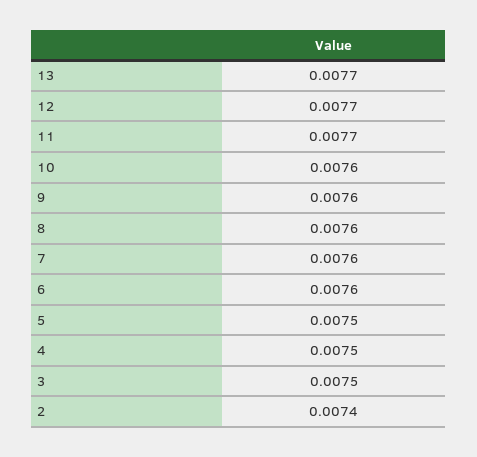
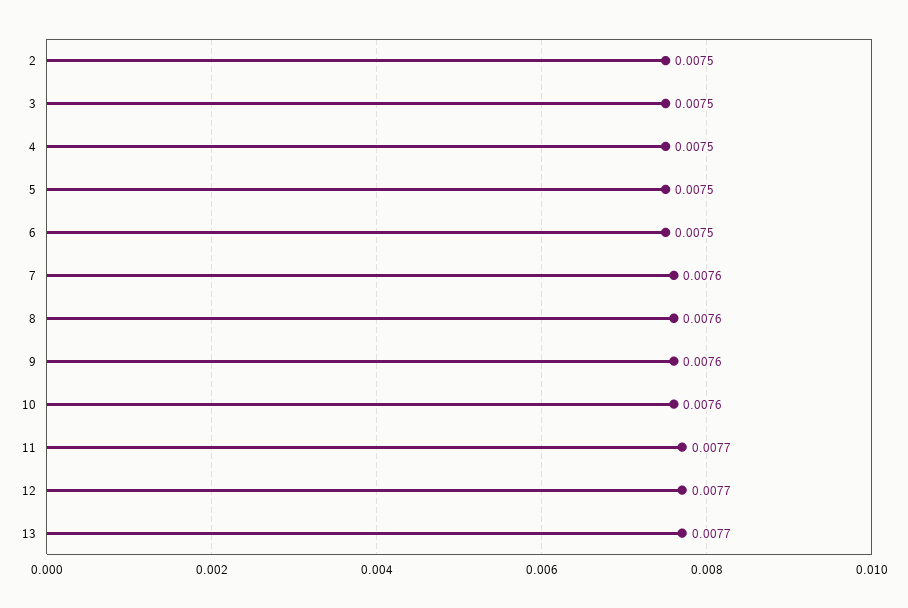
  {
    "13": 0.0077,
    "12": 0.0077,
    "11": 0.0077,
    "10": 0.0076,
    "9": 0.0076,
    "8": 0.0076,
    "7": 0.0076,
-   "6": 0.0076,
+   "6": 0.0075,
    "5": 0.0075,
    "4": 0.0075,
    "3": 0.0075,
-   "2": 0.0074
+   "2": 0.0075
  }

